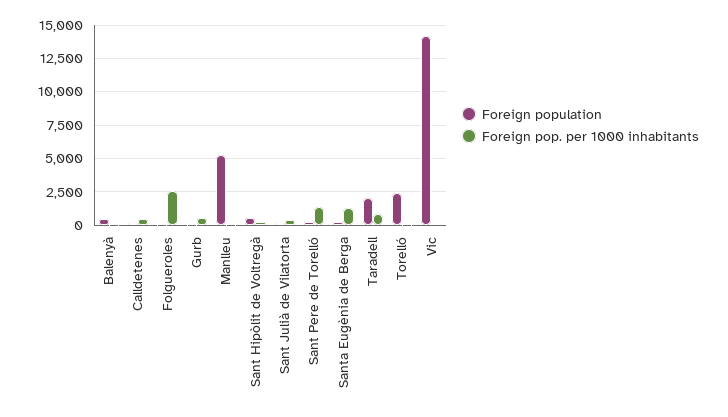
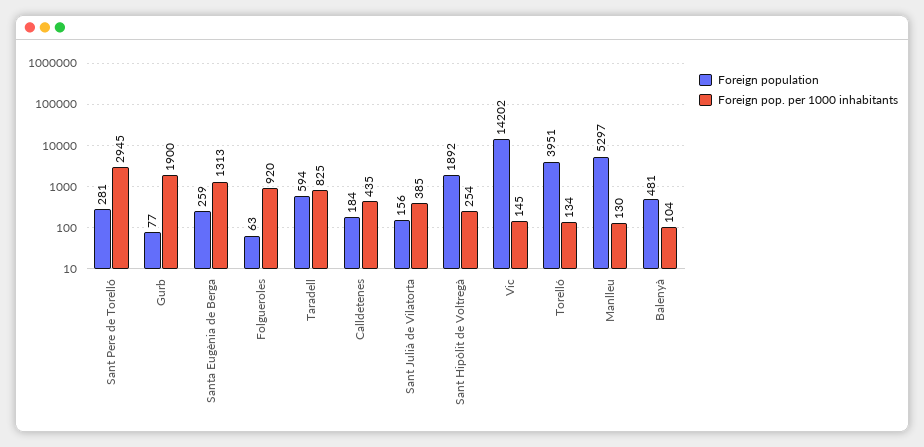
  {
    "Foreign population": {
      "Balenyà": 481,
      "Calldetenes": 184,
      "Folgueroles": 63,
      "Gurb": 77,
      "Manlleu": 5297,
-     "Sant Hipòlit de Voltregà": 500,
+     "Sant Hipòlit de Voltregà": 1892,
      "Sant Julià de Vilatorta": 156,
      "Sant Pere de Torelló": 281,
      "Santa Eugènia de Berga": 259,
-     "Taradell": 2000,
+     "Taradell": 594,
-     "Torelló": 2500,
+     "Torelló": 3951,
      "Vic": 14202
    },
    "Foreign pop. per 1000 inhabitants": {
      "Balenyà": 104,
      "Calldetenes": 435,
-     "Folgueroles": 2500,
+     "Folgueroles": 920,
-     "Gurb": 500,
+     "Gurb": 1900,
      "Manlleu": 130,
      "Sant Hipòlit de Voltregà": 254,
      "Sant Julià de Vilatorta": 385,
-     "Sant Pere de Torelló": 1500,
+     "Sant Pere de Torelló": 2945,
      "Santa Eugènia de Berga": 1313,
      "Taradell": 825,
      "Torelló": 134,
      "Vic": 145
    }
  }

